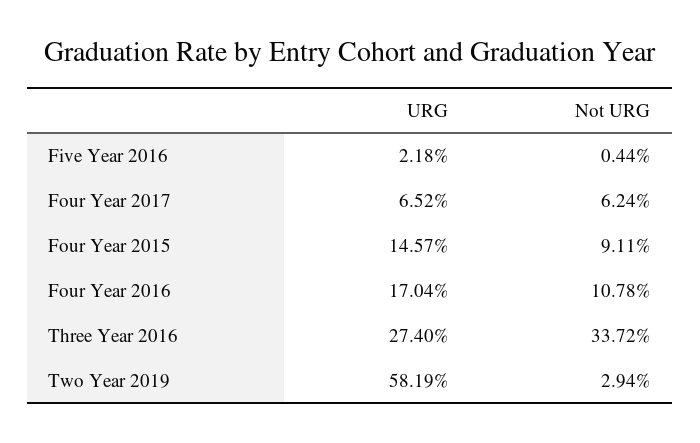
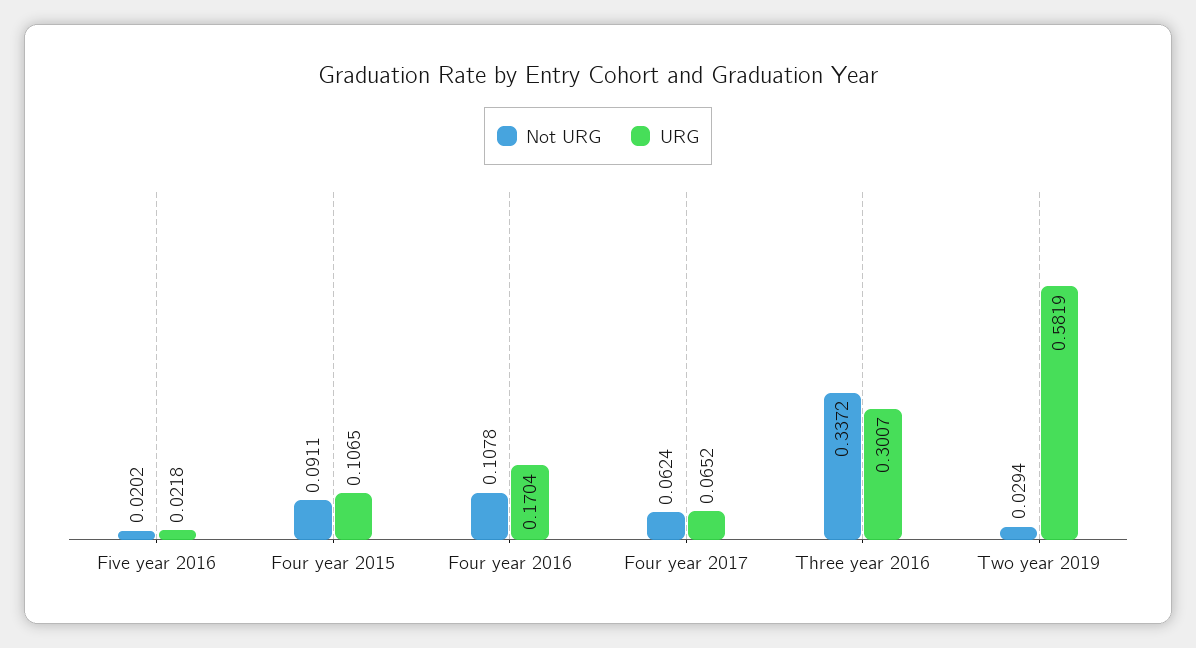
  {
    "URG": {
      "Five Year 2016": 0.0218,
      "Four Year 2017": 0.0652,
-     "Four Year 2015": 0.1457,
+     "Four Year 2015": 0.1065,
      "Four Year 2016": 0.1704,
-     "Three Year 2016": 0.274,
+     "Three Year 2016": 0.3007,
      "Two Year 2019": 0.5819
    },
    "Not URG": {
-     "Five Year 2016": 0.0044,
+     "Five Year 2016": 0.0202,
      "Four Year 2017": 0.0624,
      "Four Year 2015": 0.0911,
      "Four Year 2016": 0.1078,
      "Three Year 2016": 0.3372,
      "Two Year 2019": 0.0294
    }
  }

